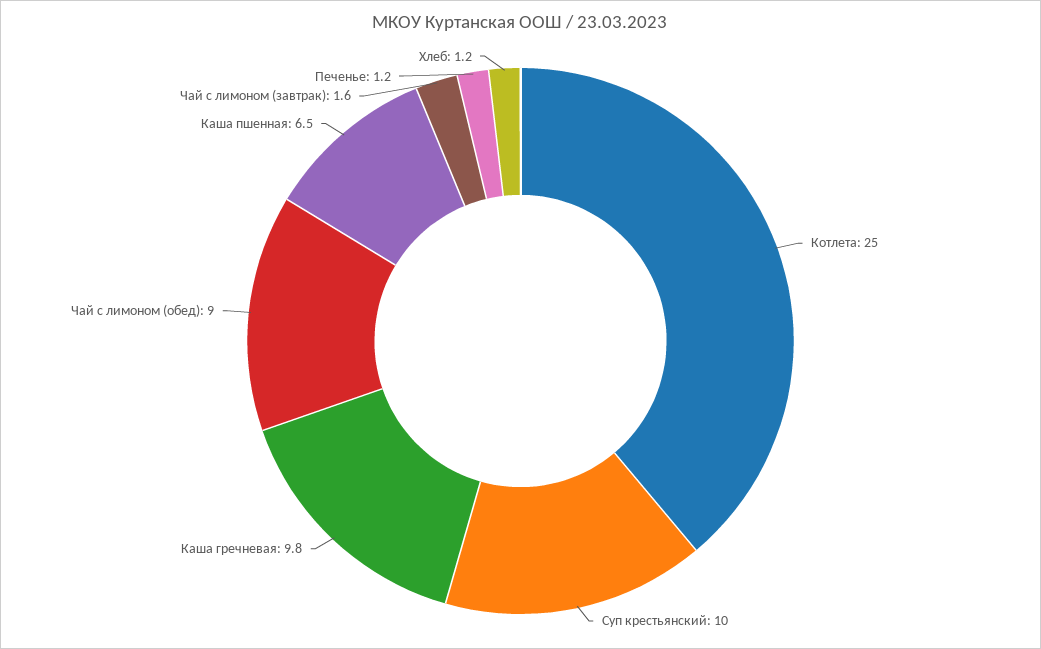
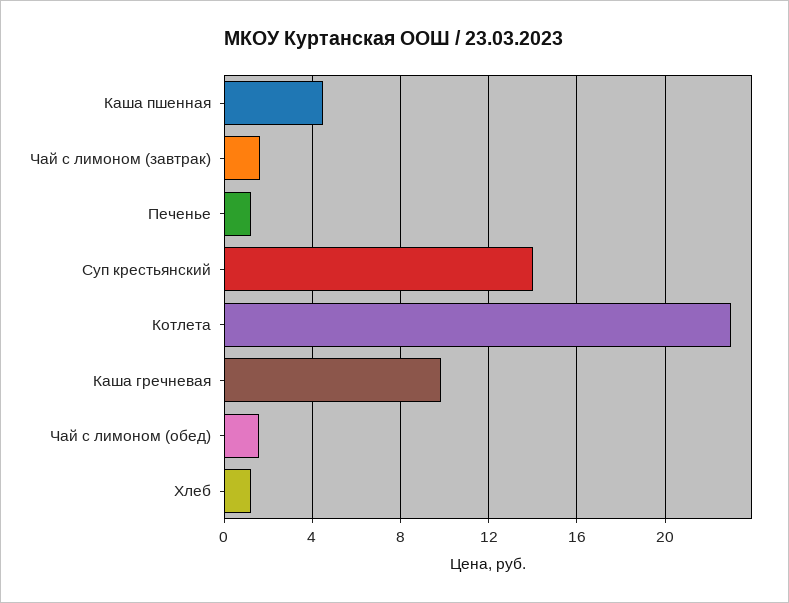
  {
-   "Котлета": 25,
+   "Котлета": 23,
-   "Суп крестьянский": 10,
+   "Суп крестьянский": 14,
    "Каша гречневая": 9.8,
-   "Чай с лимоном (обед)": 9,
+   "Чай с лимоном (обед)": 1.5,
-   "Каша пшенная": 6.5,
+   "Каша пшенная": 4.5,
    "Чай с лимоном (завтрак)": 1.6,
    "Печенье": 1.2,
    "Хлеб": 1.2
  }

